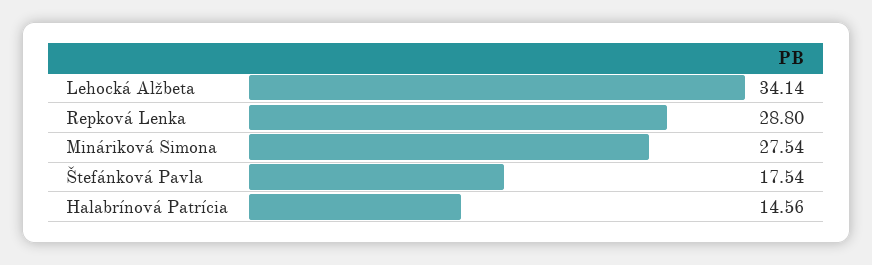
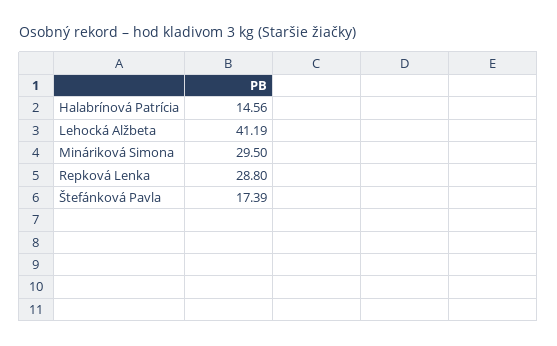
  {
-   "Lehocká Alžbeta": 34.14,
+   "Lehocká Alžbeta": 41.19,
    "Repková Lenka": 28.8,
-   "Mináriková Simona": 27.54,
+   "Mináriková Simona": 29.5,
-   "Štefánková Pavla": 17.54,
+   "Štefánková Pavla": 17.39,
    "Halabrínová Patrícia": 14.56
  }

